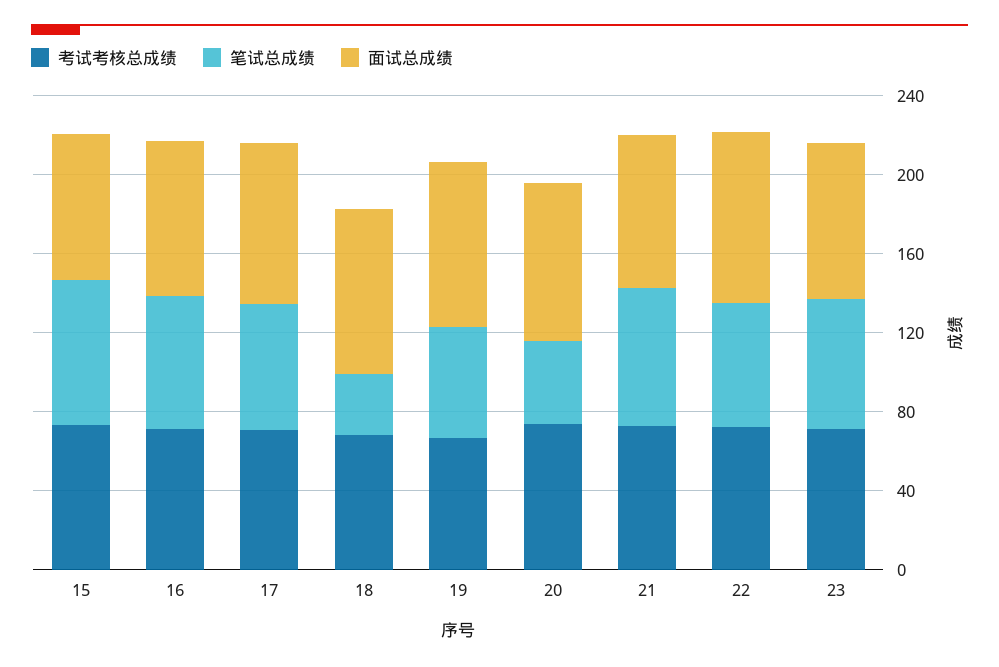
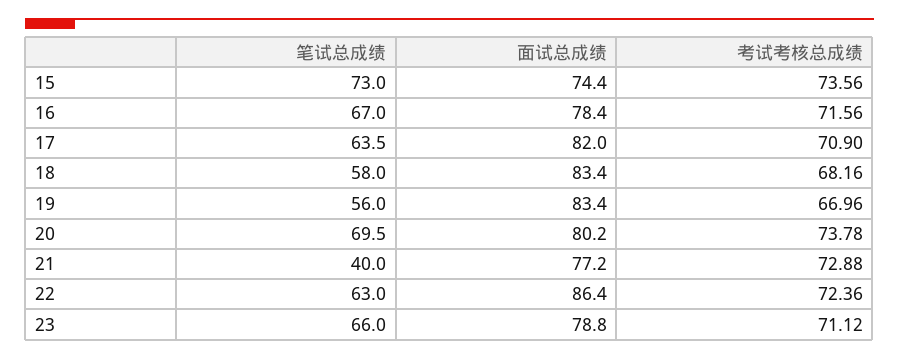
  {
    "考试考核总成绩": {
      "15": 73.56,
      "16": 71.56,
      "17": 70.9,
      "18": 68.16,
      "19": 66.96,
      "20": 73.78,
      "21": 72.88,
      "22": 72.36,
      "23": 71.12
    },
    "笔试总成绩": {
      "15": 73,
      "16": 67,
      "17": 63.5,
-     "18": 30,
+     "18": 58,
      "19": 56,
-     "20": 40,
+     "20": 69.5,
-     "21": 70,
+     "21": 40,
      "22": 63,
      "23": 66
    },
    "面试总成绩": {
      "15": 74.4,
      "16": 78.4,
      "17": 82,
      "18": 83.4,
      "19": 83.4,
      "20": 80.2,
      "21": 77.2,
      "22": 86.4,
      "23": 78.8
    }
  }

